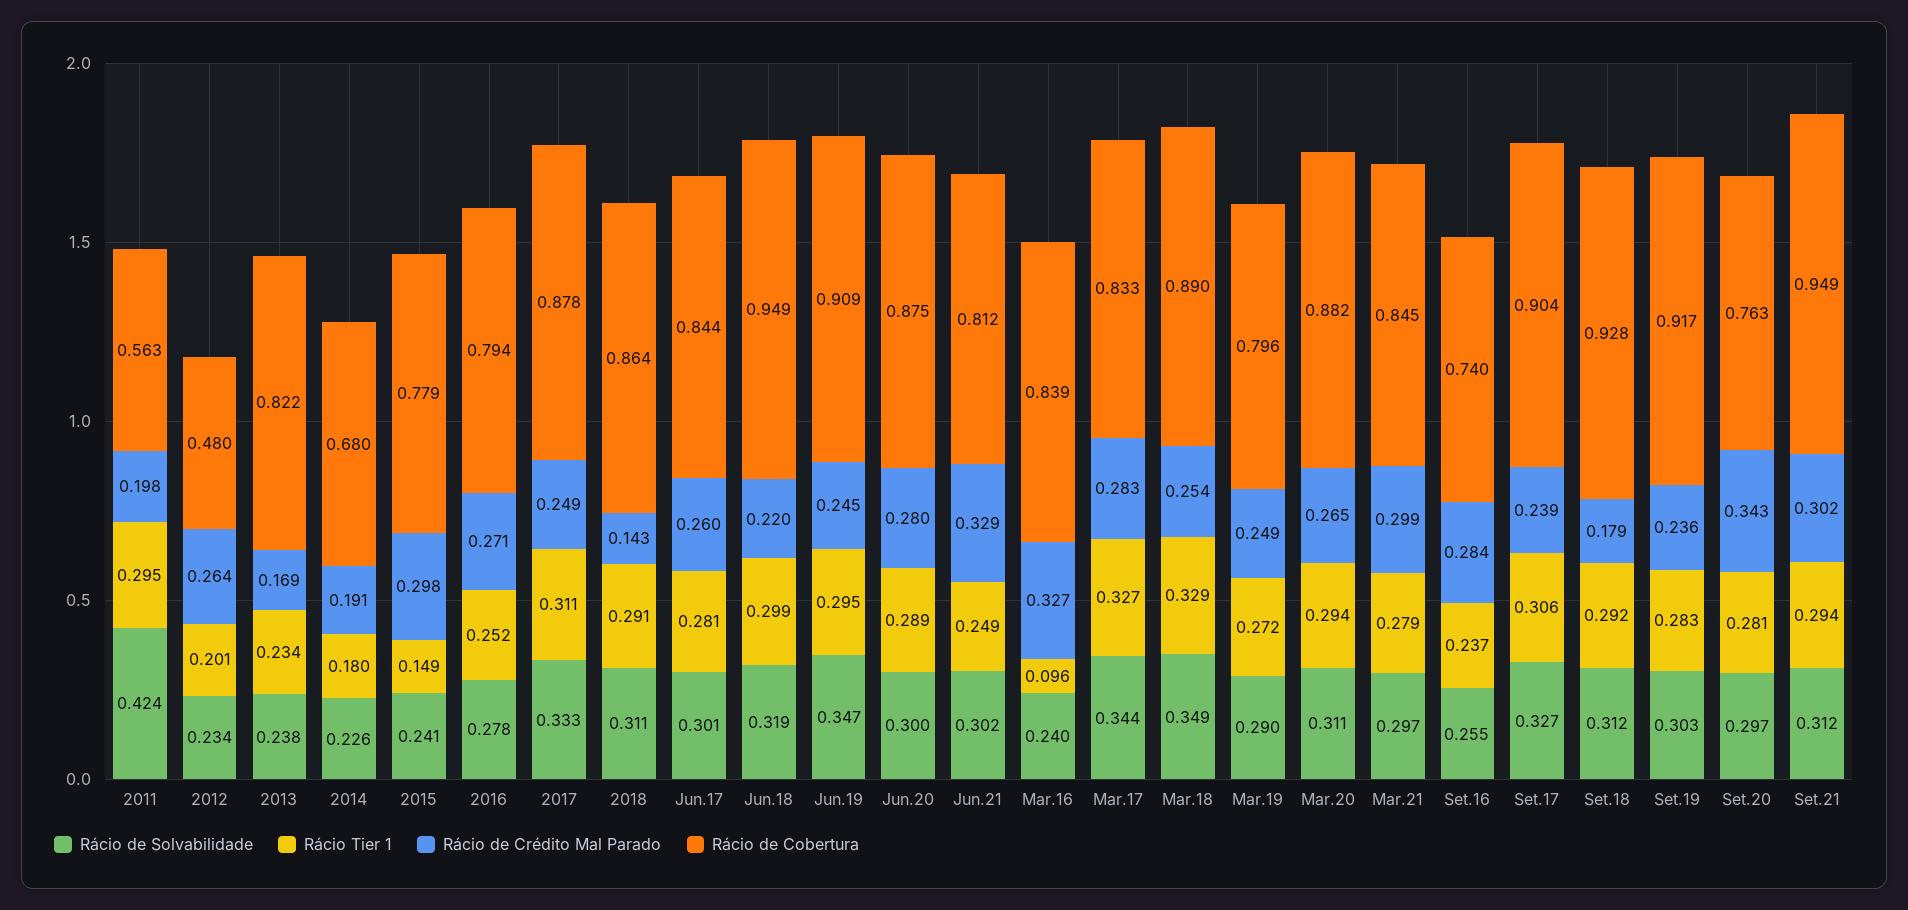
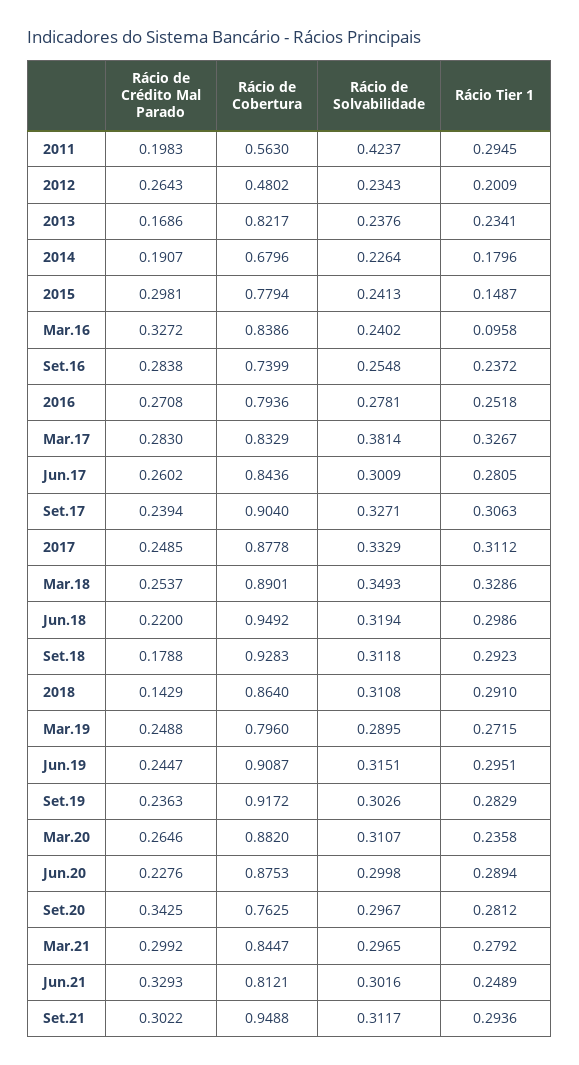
  {
    "Rácio de Solvabilidade": {
      "2011": 0.4237,
      "2012": 0.2343,
      "2013": 0.2376,
      "2014": 0.2264,
      "2015": 0.2413,
      "2016": 0.2781,
      "2017": 0.3329,
      "2018": 0.3108,
      "Jun.17": 0.3009,
      "Jun.18": 0.3194,
-     "Jun.19": 0.347,
+     "Jun.19": 0.3151,
      "Jun.20": 0.2998,
      "Jun.21": 0.3016,
      "Mar.16": 0.2402,
-     "Mar.17": 0.344,
+     "Mar.17": 0.3814,
      "Mar.18": 0.3493,
      "Mar.19": 0.2895,
      "Mar.20": 0.3107,
      "Mar.21": 0.2965,
      "Set.16": 0.2548,
      "Set.17": 0.3271,
      "Set.18": 0.3118,
      "Set.19": 0.3026,
      "Set.20": 0.2967,
      "Set.21": 0.3117
    },
    "Rácio Tier 1": {
      "2011": 0.2945,
      "2012": 0.2009,
      "2013": 0.2341,
      "2014": 0.1796,
      "2015": 0.1487,
      "2016": 0.2518,
      "2017": 0.3112,
      "2018": 0.291,
      "Jun.17": 0.2805,
      "Jun.18": 0.2986,
      "Jun.19": 0.2951,
      "Jun.20": 0.2894,
      "Jun.21": 0.2489,
      "Mar.16": 0.0958,
      "Mar.17": 0.3267,
      "Mar.18": 0.3286,
      "Mar.19": 0.2715,
-     "Mar.20": 0.294,
+     "Mar.20": 0.2358,
      "Mar.21": 0.2792,
      "Set.16": 0.2372,
      "Set.17": 0.3063,
      "Set.18": 0.2923,
      "Set.19": 0.2829,
      "Set.20": 0.2812,
      "Set.21": 0.2936
    },
    "Rácio de Crédito Mal Parado": {
      "2011": 0.1983,
      "2012": 0.2643,
      "2013": 0.1686,
      "2014": 0.1907,
      "2015": 0.2981,
      "2016": 0.2708,
      "2017": 0.2485,
      "2018": 0.1429,
      "Jun.17": 0.2602,
      "Jun.18": 0.22,
      "Jun.19": 0.2447,
-     "Jun.20": 0.28,
+     "Jun.20": 0.2276,
      "Jun.21": 0.3293,
      "Mar.16": 0.3272,
      "Mar.17": 0.283,
      "Mar.18": 0.2537,
      "Mar.19": 0.2488,
      "Mar.20": 0.2646,
      "Mar.21": 0.2992,
      "Set.16": 0.2838,
      "Set.17": 0.2394,
      "Set.18": 0.1788,
      "Set.19": 0.2363,
      "Set.20": 0.3425,
      "Set.21": 0.3022
    },
    "Rácio de Cobertura": {
      "2011": 0.563,
      "2012": 0.4802,
      "2013": 0.8217,
      "2014": 0.6796,
      "2015": 0.7794,
      "2016": 0.7936,
      "2017": 0.8778,
      "2018": 0.864,
      "Jun.17": 0.8436,
      "Jun.18": 0.9492,
      "Jun.19": 0.9087,
      "Jun.20": 0.8753,
      "Jun.21": 0.8121,
      "Mar.16": 0.8386,
      "Mar.17": 0.8329,
      "Mar.18": 0.8901,
      "Mar.19": 0.796,
      "Mar.20": 0.882,
      "Mar.21": 0.8447,
      "Set.16": 0.7399,
      "Set.17": 0.904,
      "Set.18": 0.9283,
      "Set.19": 0.9172,
      "Set.20": 0.7625,
      "Set.21": 0.9488
    }
  }

